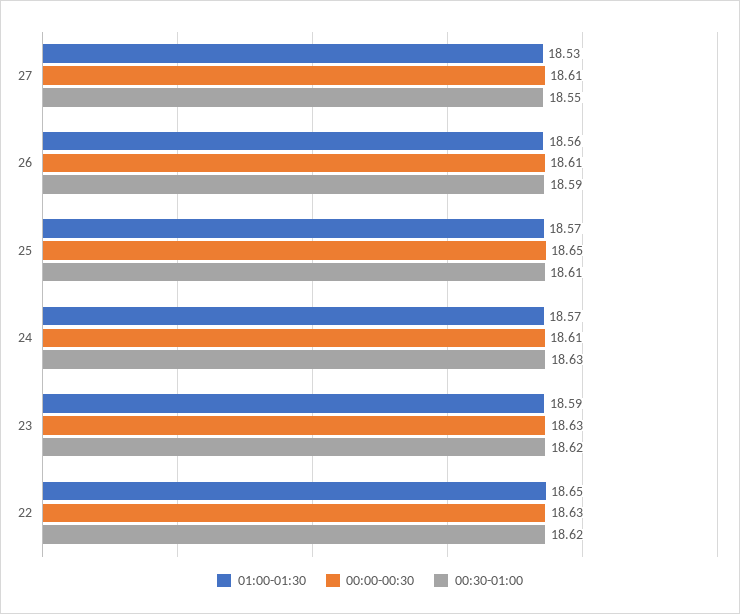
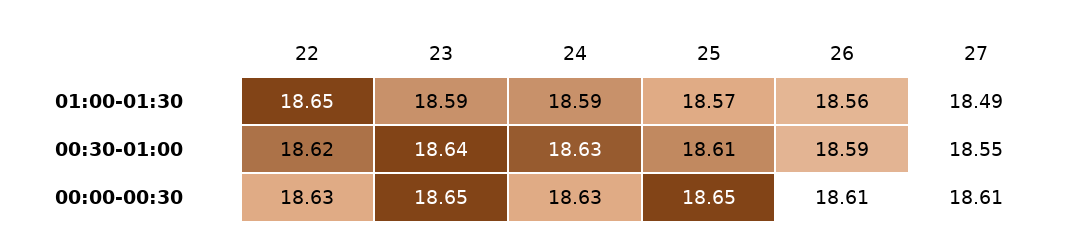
  {
    "01:00-01:30": {
-     "27": 18.53,
+     "27": 18.49,
      "26": 18.56,
      "25": 18.57,
-     "24": 18.57,
+     "24": 18.59,
      "23": 18.59,
      "22": 18.65
    },
    "00:00-00:30": {
      "27": 18.61,
      "26": 18.61,
      "25": 18.65,
-     "24": 18.61,
+     "24": 18.63,
-     "23": 18.63,
+     "23": 18.65,
      "22": 18.63
    },
    "00:30-01:00": {
      "27": 18.55,
      "26": 18.59,
      "25": 18.61,
      "24": 18.63,
-     "23": 18.62,
+     "23": 18.64,
      "22": 18.62
    }
  }

